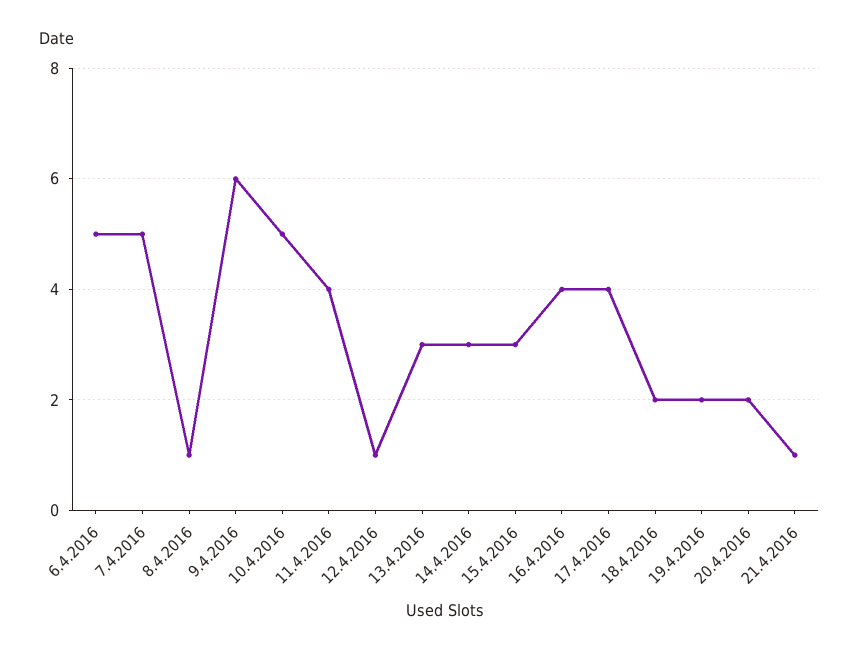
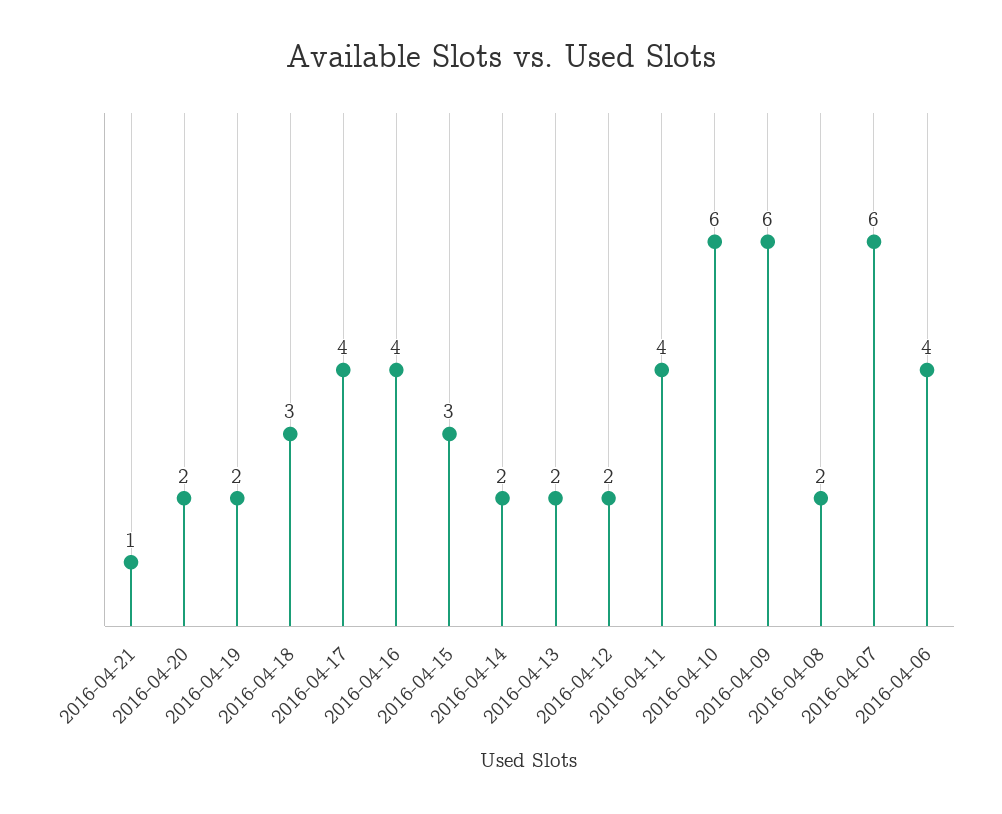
  {
-   "6.4.2016": 5,
+   "6.4.2016": 4,
-   "7.4.2016": 5,
+   "7.4.2016": 6,
-   "8.4.2016": 1,
+   "8.4.2016": 2,
    "9.4.2016": 6,
-   "10.4.2016": 5,
+   "10.4.2016": 6,
    "11.4.2016": 4,
-   "12.4.2016": 1,
+   "12.4.2016": 2,
-   "13.4.2016": 3,
+   "13.4.2016": 2,
-   "14.4.2016": 3,
+   "14.4.2016": 2,
    "15.4.2016": 3,
    "16.4.2016": 4,
    "17.4.2016": 4,
-   "18.4.2016": 2,
+   "18.4.2016": 3,
    "19.4.2016": 2,
    "20.4.2016": 2,
    "21.4.2016": 1
  }

